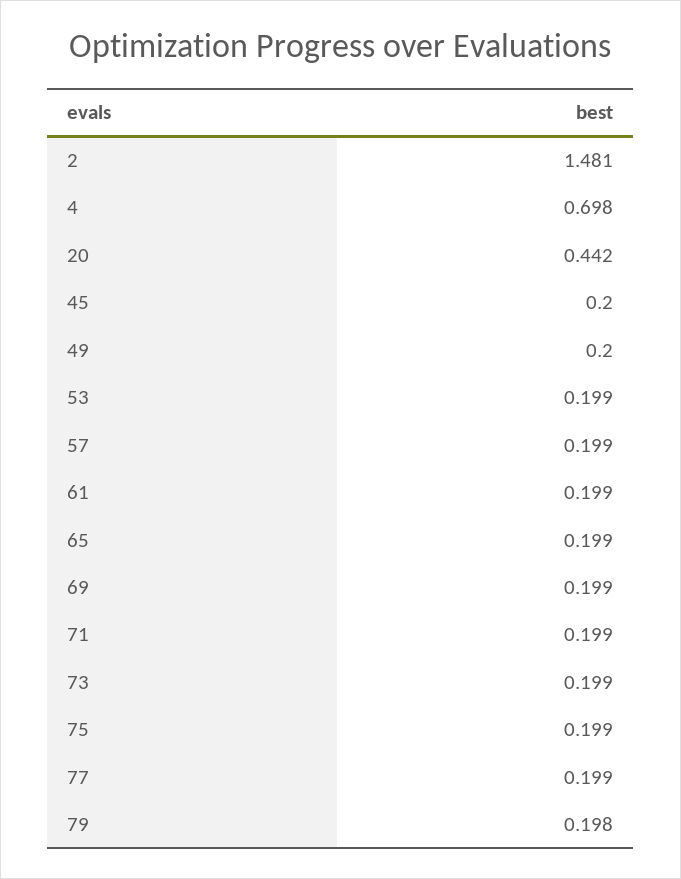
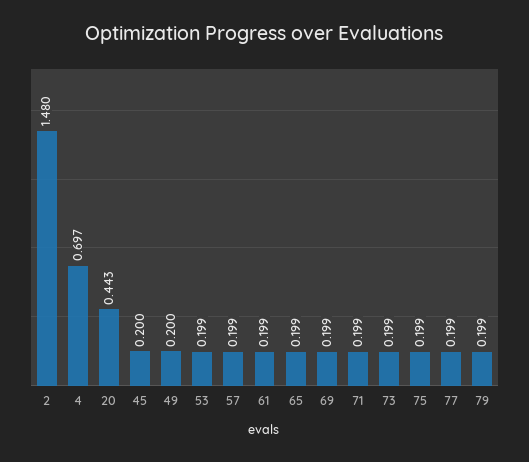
  {
-   "2": 1.481,
+   "2": 1.48,
-   "4": 0.698,
+   "4": 0.697,
-   "20": 0.442,
+   "20": 0.443,
    "45": 0.2,
    "49": 0.2,
    "53": 0.199,
    "57": 0.199,
    "61": 0.199,
    "65": 0.199,
    "69": 0.199,
    "71": 0.199,
    "73": 0.199,
    "75": 0.199,
    "77": 0.199,
-   "79": 0.198
+   "79": 0.199
  }

